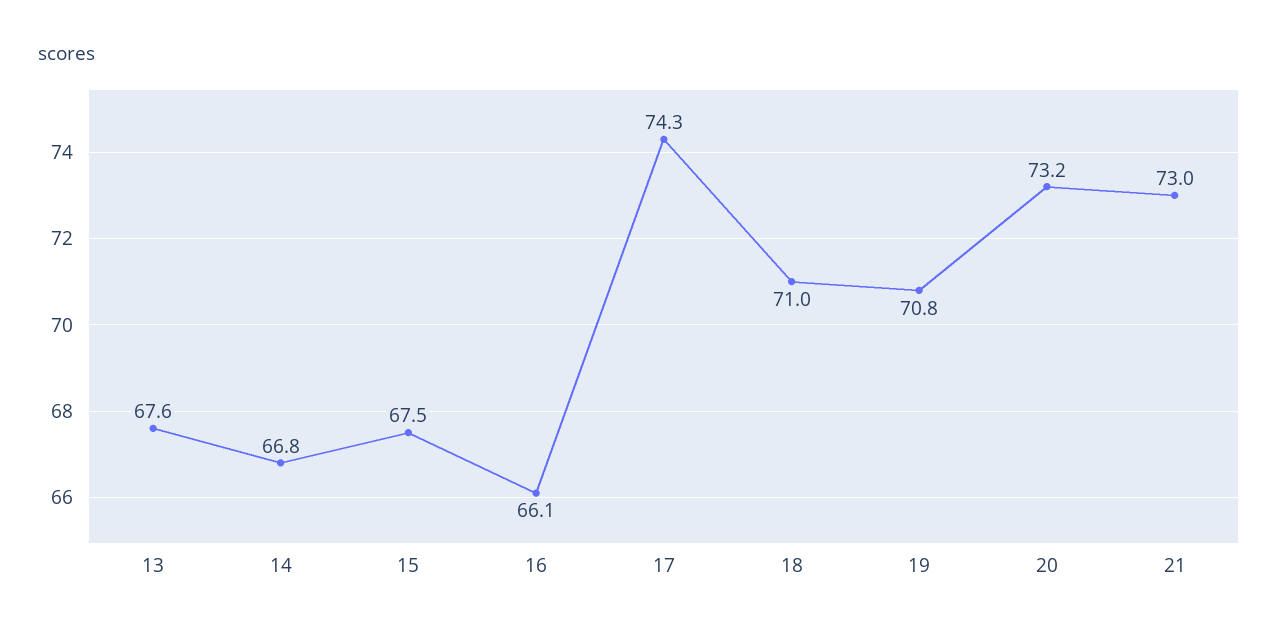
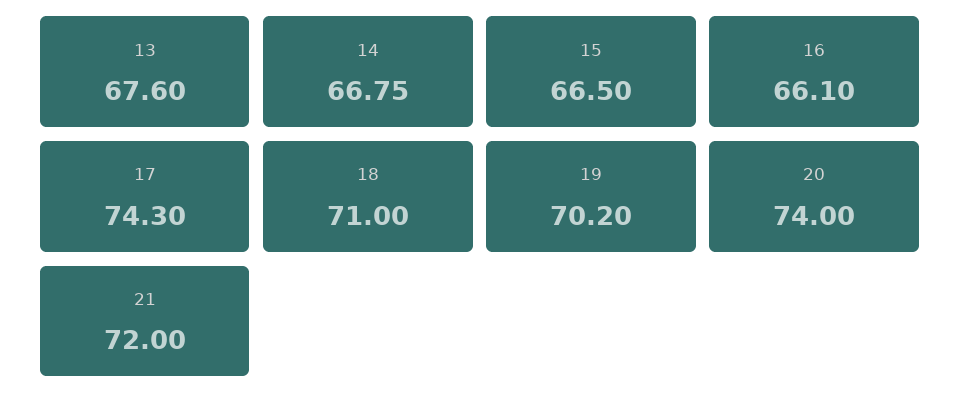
  {
    "13": 67.6,
    "14": 66.75,
-   "15": 67.5,
+   "15": 66.5,
    "16": 66.1,
    "17": 74.3,
    "18": 71,
-   "19": 70.8,
+   "19": 70.2,
-   "20": 73.2,
+   "20": 74,
-   "21": 73
+   "21": 72
  }

